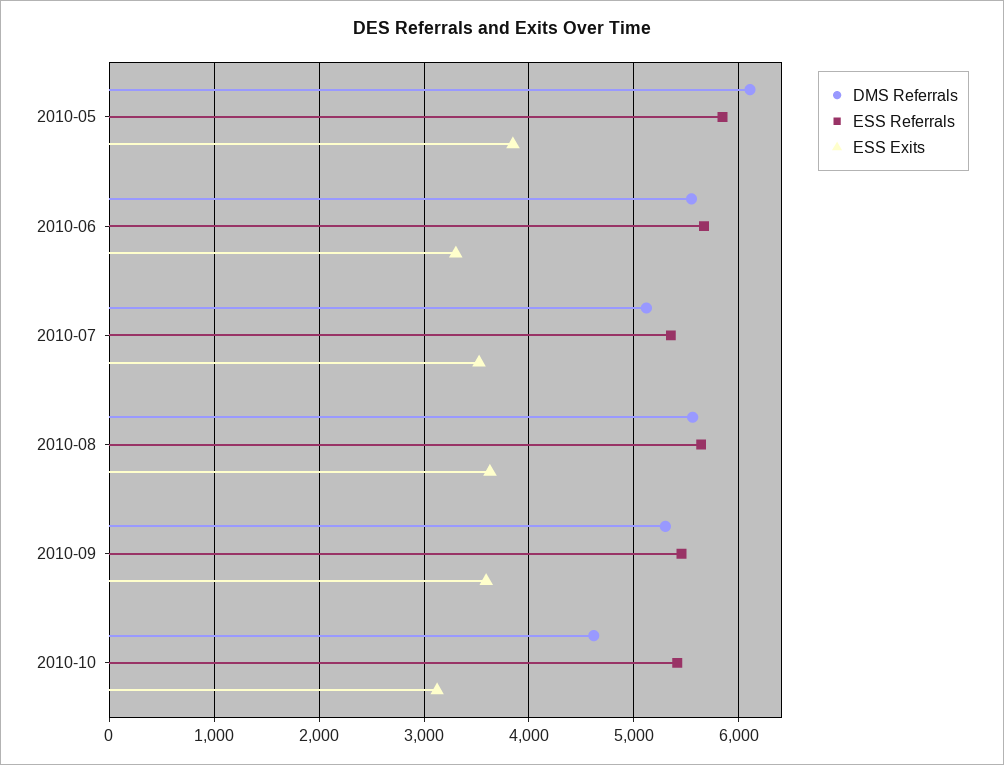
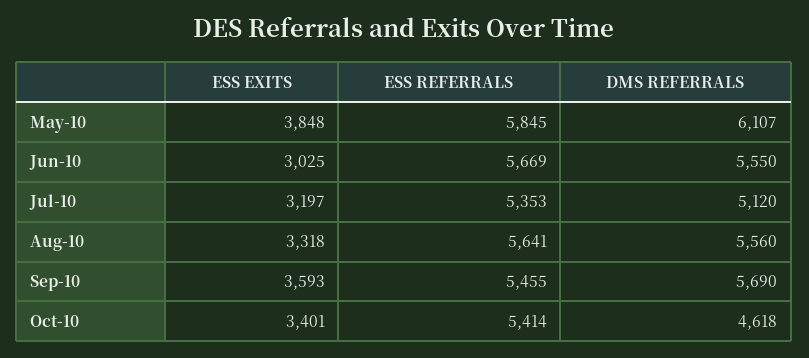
  {
    "DMS Referrals": {
      "2010-05": 6107,
      "2010-06": 5550,
      "2010-07": 5120,
      "2010-08": 5560,
-     "2010-09": 5300,
+     "2010-09": 5690,
      "2010-10": 4618
    },
    "ESS Referrals": {
      "2010-05": 5845,
      "2010-06": 5669,
      "2010-07": 5353,
      "2010-08": 5641,
      "2010-09": 5455,
      "2010-10": 5414
    },
    "ESS Exits": {
      "2010-05": 3848,
-     "2010-06": 3300,
+     "2010-06": 3025,
-     "2010-07": 3500,
+     "2010-07": 3197,
-     "2010-08": 3600,
+     "2010-08": 3318,
      "2010-09": 3593,
-     "2010-10": 3100
+     "2010-10": 3401
    }
  }

